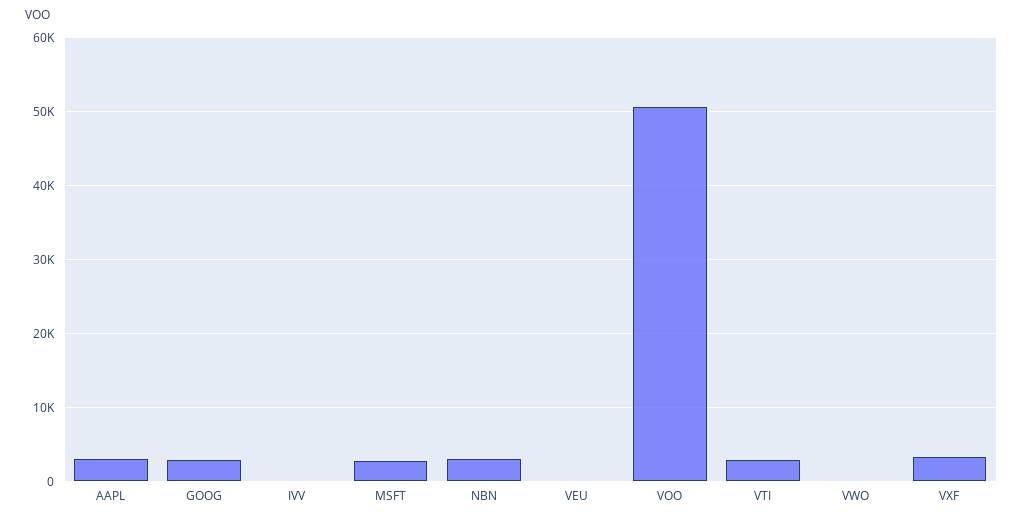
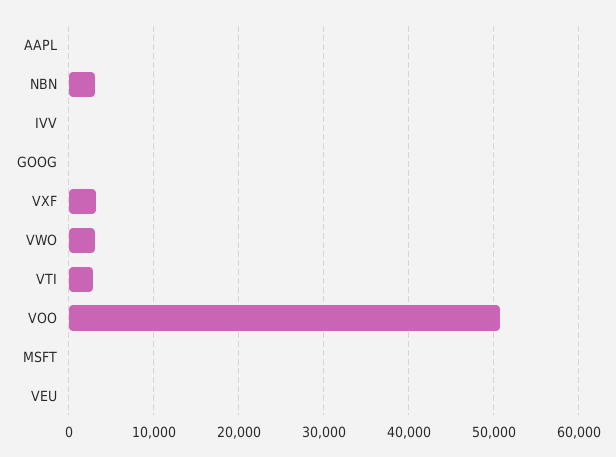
  {
-   "AAPL": 3000,
+   "AAPL": 0,
-   "GOOG": 3000,
+   "GOOG": 0,
    "IVV": 0,
-   "MSFT": 3000,
+   "MSFT": 0,
    "NBN": 3000,
    "VEU": 0,
    "VOO": 51000,
    "VTI": 3000,
-   "VWO": 0,
+   "VWO": 3000,
    "VXF": 3000
  }

